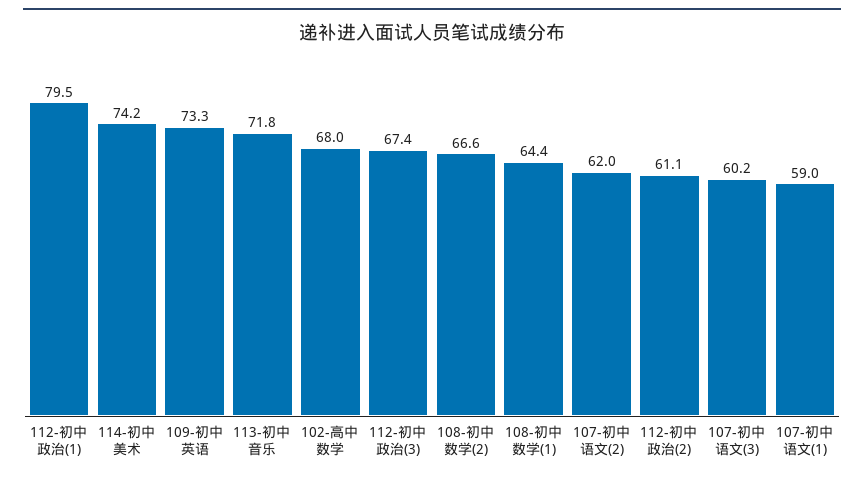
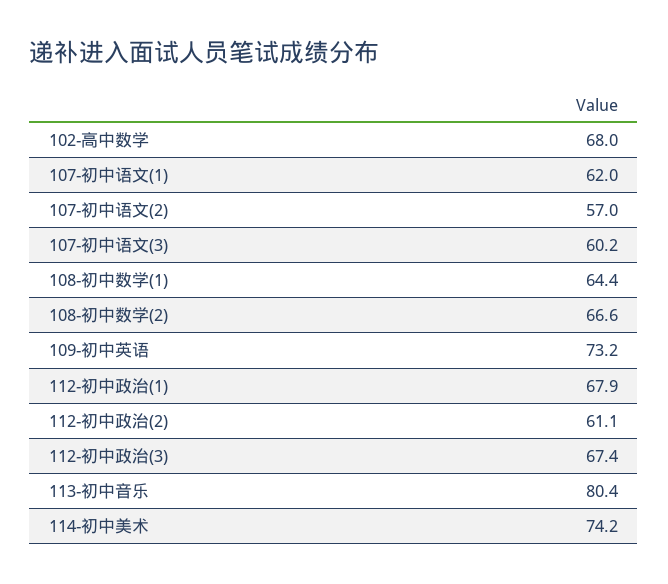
  {
-   "112-初中政治(1)": 79.5,
+   "112-初中政治(1)": 67.9,
    "114-初中美术": 74.2,
-   "109-初中英语": 73.3,
+   "109-初中英语": 73.2,
-   "113-初中音乐": 71.8,
+   "113-初中音乐": 80.4,
    "102-高中数学": 68,
    "112-初中政治(3)": 67.4,
    "108-初中数学(2)": 66.6,
    "108-初中数学(1)": 64.4,
-   "107-初中语文(2)": 62,
+   "107-初中语文(2)": 57,
    "112-初中政治(2)": 61.1,
    "107-初中语文(3)": 60.2,
-   "107-初中语文(1)": 59
+   "107-初中语文(1)": 62
  }

